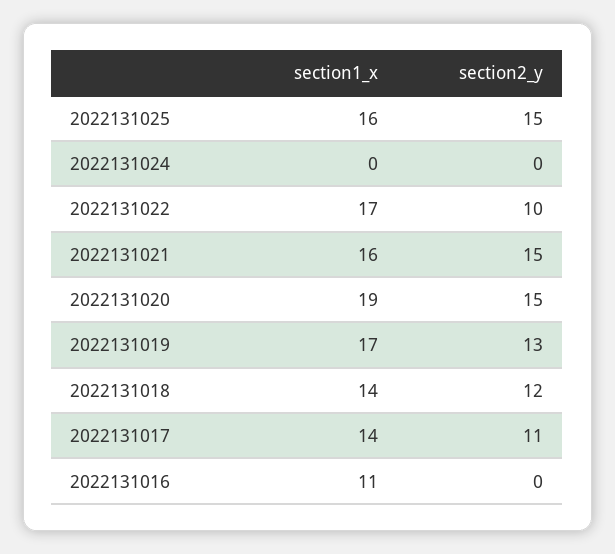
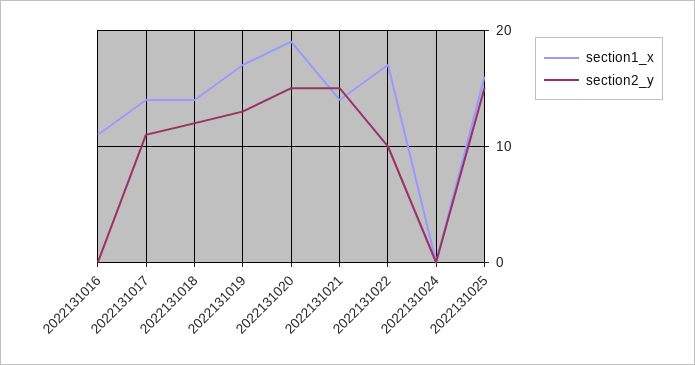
  {
    "section1_x": {
      "2022131025": 16,
      "2022131024": 0,
      "2022131022": 17,
-     "2022131021": 16,
+     "2022131021": 14,
      "2022131020": 19,
      "2022131019": 17,
      "2022131018": 14,
      "2022131017": 14,
      "2022131016": 11
    },
    "section2_y": {
      "2022131025": 15,
      "2022131024": 0,
      "2022131022": 10,
      "2022131021": 15,
      "2022131020": 15,
      "2022131019": 13,
      "2022131018": 12,
      "2022131017": 11,
      "2022131016": 0
    }
  }

